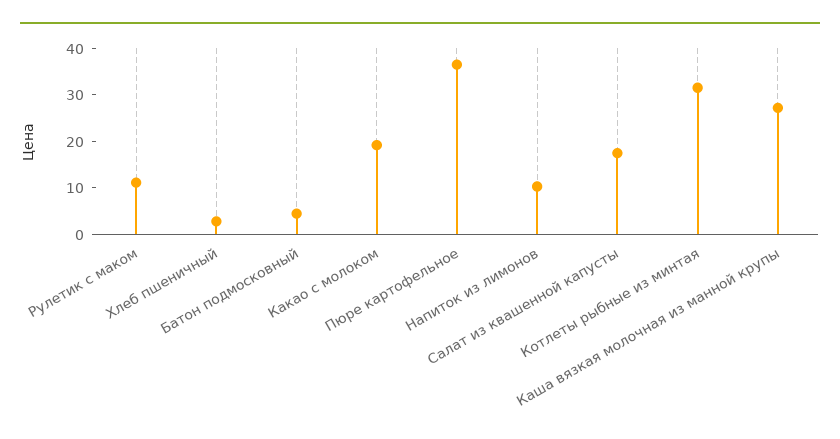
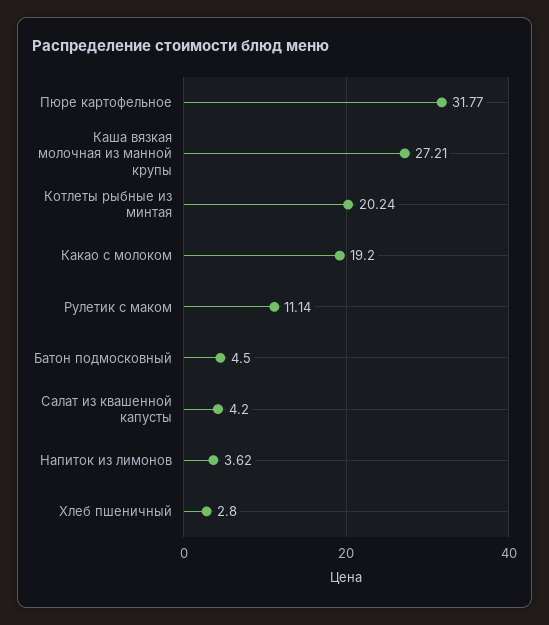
  {
    "Рулетик с маком": 11.14,
    "Хлеб пшеничный": 2.8,
    "Батон подмосковный": 4.5,
    "Какао с молоком": 19.2,
-   "Пюре картофельное": 36,
+   "Пюре картофельное": 31.77,
-   "Напиток из лимонов": 10,
+   "Напиток из лимонов": 3.62,
-   "Салат из квашенной капусты": 18,
+   "Салат из квашенной капусты": 4.2,
-   "Котлеты рыбные из минтая": 32,
+   "Котлеты рыбные из минтая": 20.24,
    "Каша вязкая молочная из манной крупы": 27.21
  }

